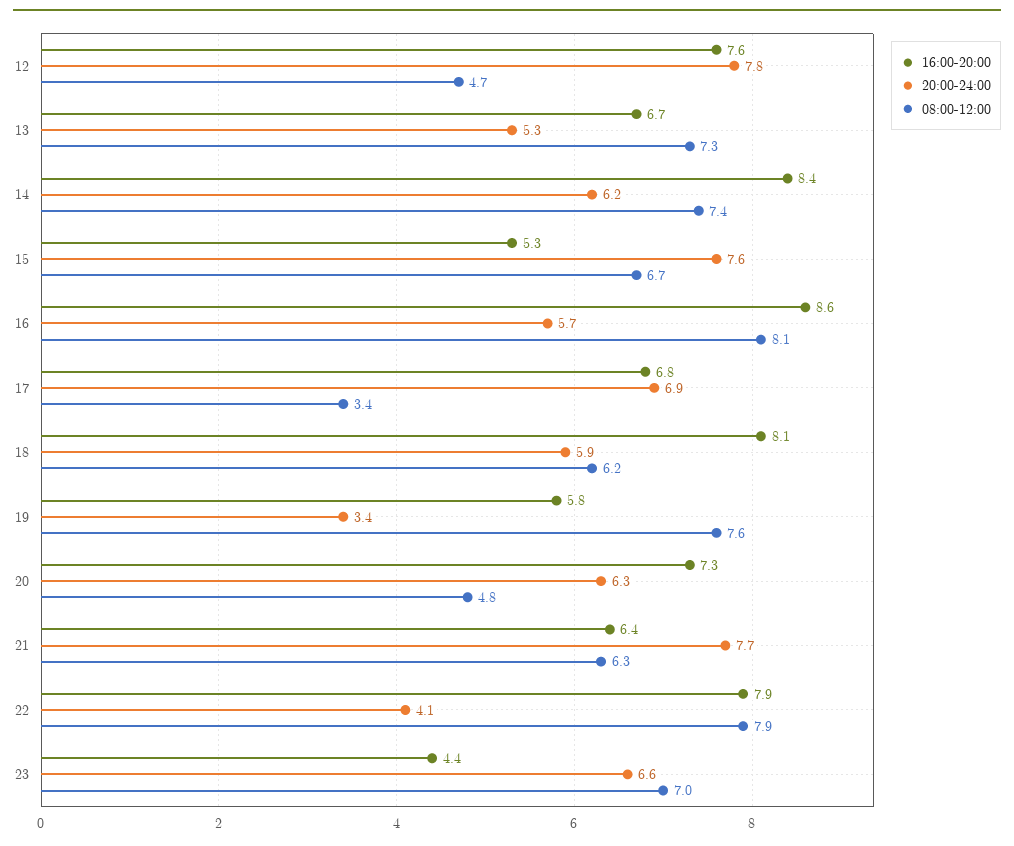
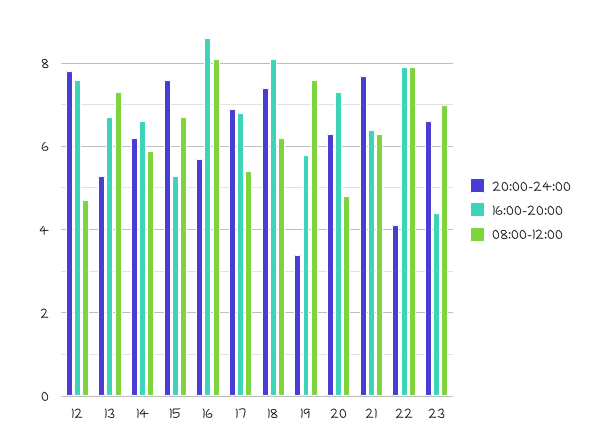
  {
    "16:00-20:00": {
      "12": 7.6,
      "13": 6.7,
-     "14": 8.4,
+     "14": 6.5,
      "15": 5.3,
      "16": 8.6,
      "17": 6.8,
      "18": 8.1,
      "19": 5.8,
      "20": 7.3,
      "21": 6.4,
      "22": 7.9,
      "23": 4.4
    },
    "20:00-24:00": {
      "12": 7.8,
      "13": 5.3,
      "14": 6.2,
      "15": 7.6,
      "16": 5.7,
      "17": 6.9,
-     "18": 5.9,
+     "18": 7.5,
      "19": 3.4,
      "20": 6.3,
      "21": 7.7,
      "22": 4.1,
      "23": 6.6
    },
    "08:00-12:00": {
      "12": 4.7,
      "13": 7.3,
-     "14": 7.4,
+     "14": 6,
      "15": 6.7,
      "16": 8.1,
-     "17": 3.4,
+     "17": 5.5,
      "18": 6.2,
      "19": 7.6,
      "20": 4.8,
      "21": 6.3,
      "22": 7.9,
      "23": 7
    }
  }

